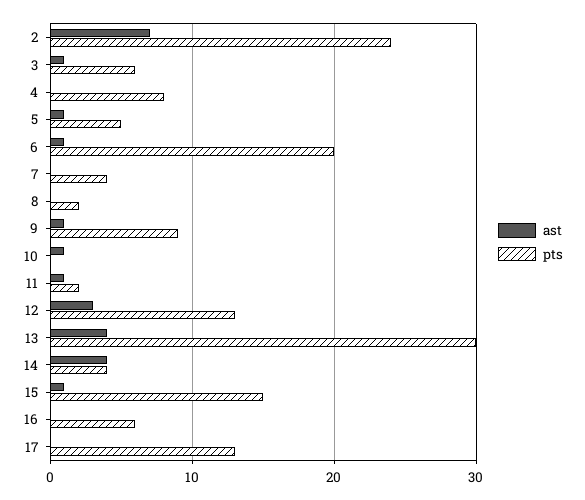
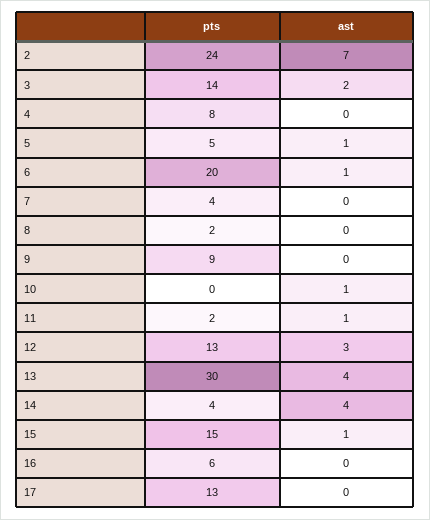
  {
    "ast": {
      "2": 7,
-     "3": 1,
+     "3": 2,
      "4": 0,
      "5": 1,
      "6": 1,
      "7": 0,
      "8": 0,
-     "9": 1,
+     "9": 0,
      "10": 1,
      "11": 1,
      "12": 3,
      "13": 4,
      "14": 4,
      "15": 1,
      "16": 0,
      "17": 0
    },
    "pts": {
      "2": 24,
-     "3": 6,
+     "3": 14,
      "4": 8,
      "5": 5,
      "6": 20,
      "7": 4,
      "8": 2,
      "9": 9,
      "10": 0,
      "11": 2,
      "12": 13,
      "13": 30,
      "14": 4,
      "15": 15,
      "16": 6,
      "17": 13
    }
  }

